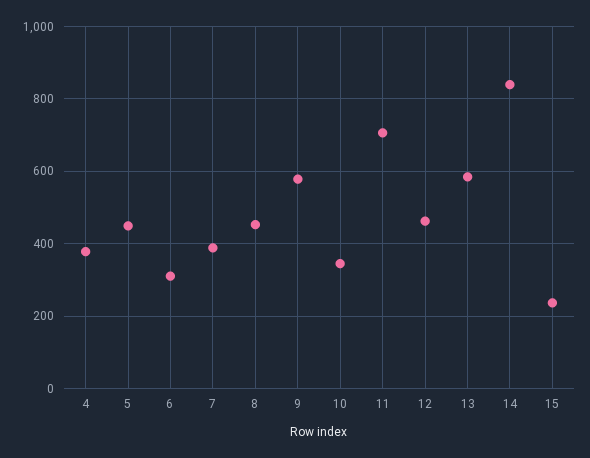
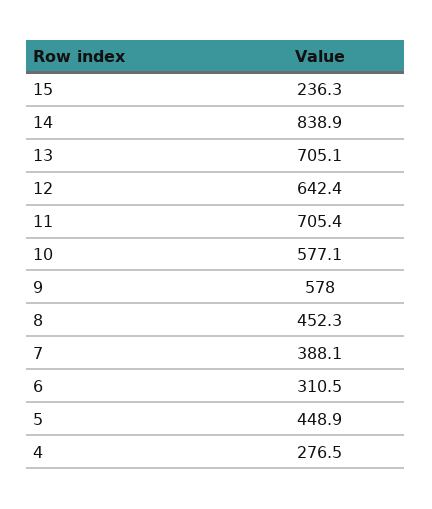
  {
-   "4": 380,
+   "4": 276.5,
    "5": 448.9,
    "6": 310.5,
    "7": 388.1,
    "8": 452.3,
    "9": 578,
-   "10": 340,
+   "10": 577.1,
    "11": 705.4,
-   "12": 460,
+   "12": 642.4,
-   "13": 580,
+   "13": 705.1,
    "14": 838.9,
    "15": 236.3
  }

